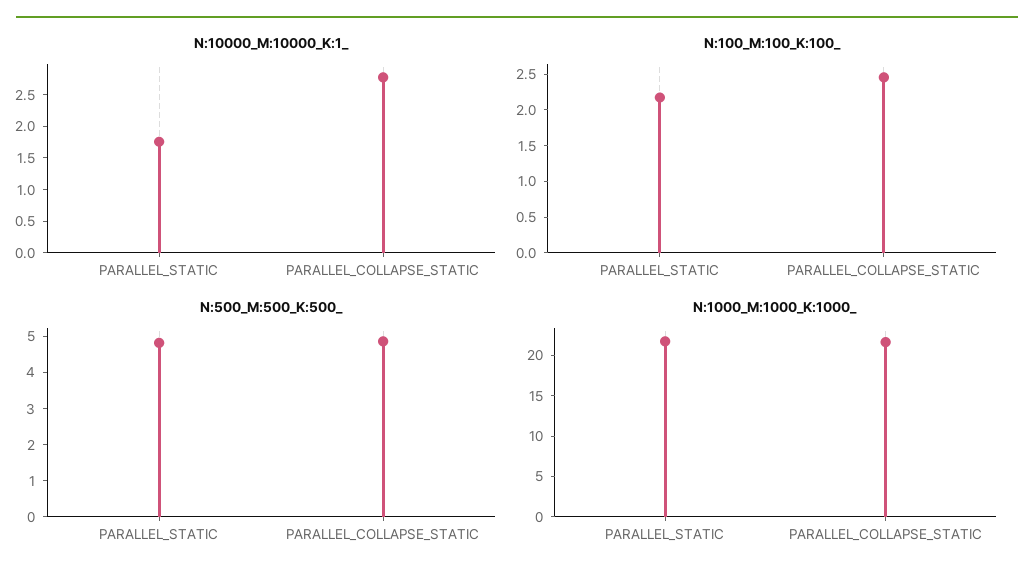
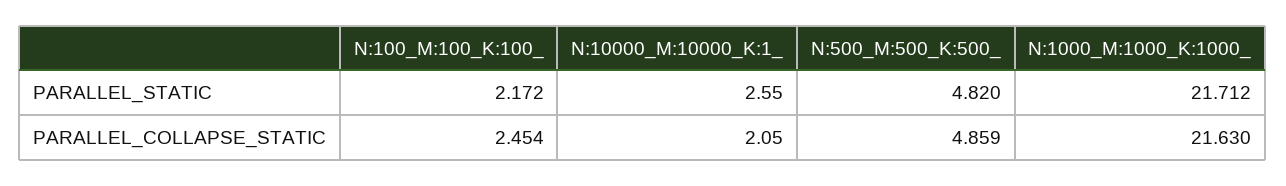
  {
    "N:10000_M:10000_K:1_": {
-     "PARALLEL_STATIC": 1.75,
+     "PARALLEL_STATIC": 2.55,
-     "PARALLEL_COLLAPSE_STATIC": 2.75
+     "PARALLEL_COLLAPSE_STATIC": 2.05
    },
    "N:100_M:100_K:100_": {
      "PARALLEL_STATIC": 2.172,
      "PARALLEL_COLLAPSE_STATIC": 2.454
    },
    "N:500_M:500_K:500_": {
      "PARALLEL_STATIC": 4.82,
      "PARALLEL_COLLAPSE_STATIC": 4.859
    },
    "N:1000_M:1000_K:1000_": {
      "PARALLEL_STATIC": 21.712,
      "PARALLEL_COLLAPSE_STATIC": 21.63
    }
  }

